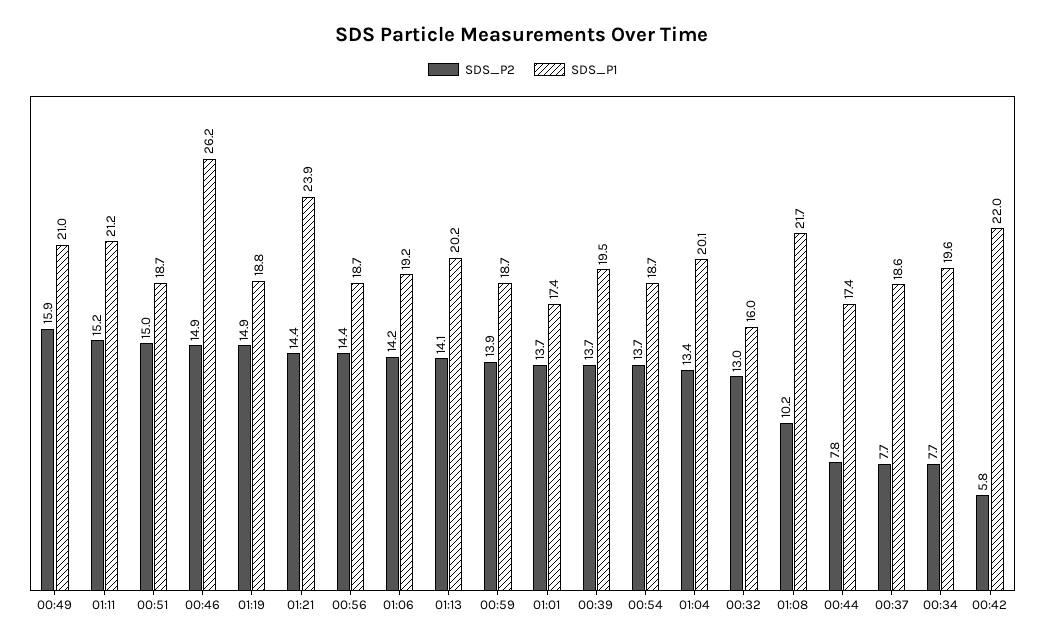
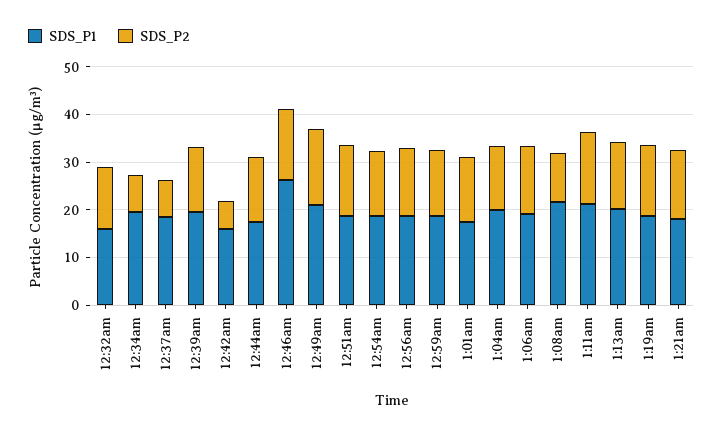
  {
    "SDS_P2": {
      "00:49": 15.9,
      "01:11": 15.2,
      "00:51": 15,
      "00:46": 14.9,
      "01:19": 14.9,
      "01:21": 14.4,
      "00:56": 14.4,
      "01:06": 14.2,
      "01:13": 14.1,
      "00:59": 13.9,
      "01:01": 13.7,
      "00:39": 13.7,
      "00:54": 13.7,
      "01:04": 13.4,
      "00:32": 13,
      "01:08": 10.2,
-     "00:44": 7.8,
+     "00:44": 14,
      "00:37": 7.7,
      "00:34": 7.7,
      "00:42": 5.8
    },
    "SDS_P1": {
      "00:49": 21,
      "01:11": 21.2,
      "00:51": 18.7,
      "00:46": 26.2,
      "01:19": 18.8,
-     "01:21": 23.9,
+     "01:21": 18,
      "00:56": 18.7,
      "01:06": 19.2,
      "01:13": 20.2,
      "00:59": 18.7,
      "01:01": 17.4,
      "00:39": 19.5,
      "00:54": 18.7,
      "01:04": 20.1,
      "00:32": 16,
      "01:08": 21.7,
      "00:44": 17.4,
      "00:37": 18.6,
      "00:34": 19.6,
-     "00:42": 22
+     "00:42": 16
    }
  }

